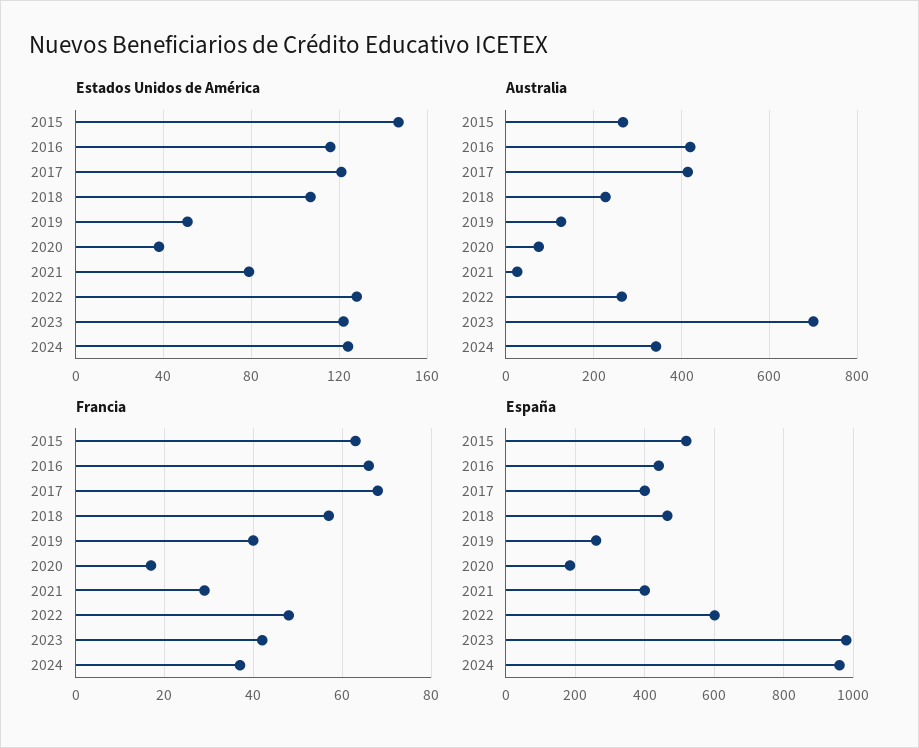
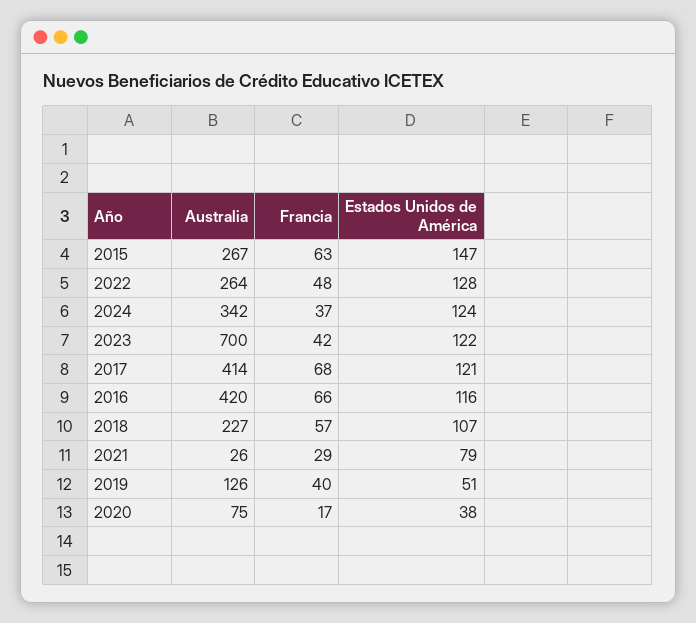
  {
    "Estados Unidos de América": {
      "2015": 147,
      "2016": 116,
      "2017": 121,
      "2018": 107,
      "2019": 51,
      "2020": 38,
      "2021": 79,
      "2022": 128,
      "2023": 122,
      "2024": 124
    },
    "Australia": {
      "2015": 267,
      "2016": 420,
      "2017": 414,
      "2018": 227,
      "2019": 126,
      "2020": 75,
      "2021": 26,
      "2022": 264,
      "2023": 700,
      "2024": 342
    },
    "Francia": {
      "2015": 63,
      "2016": 66,
      "2017": 68,
      "2018": 57,
      "2019": 40,
      "2020": 17,
      "2021": 29,
      "2022": 48,
      "2023": 42,
      "2024": 37
-   },
+   }
-   "España": {
-     "2015": 520,
-     "2016": 440,
-     "2017": 400,
-     "2018": 460,
-     "2019": 260,
-     "2020": 180,
-     "2021": 400,
-     "2022": 600,
-     "2023": 980,
-     "2024": 960
-   }
  }

